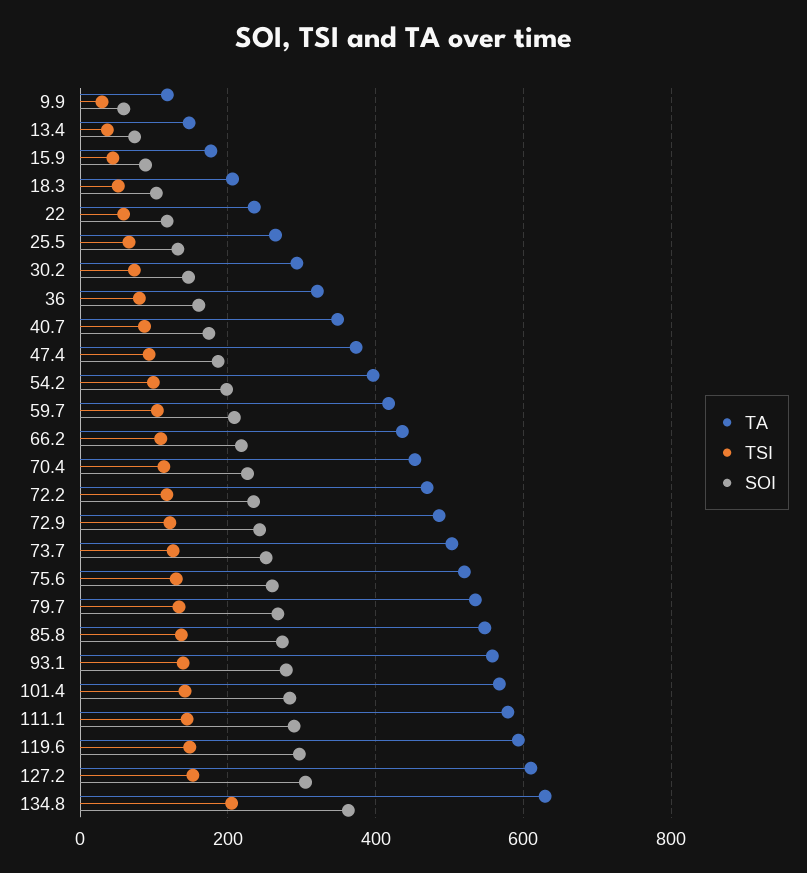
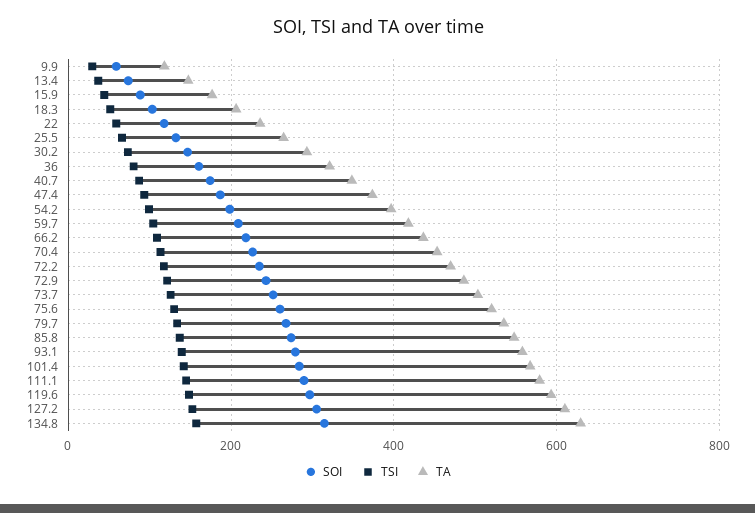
  {
    "TA": {
      "9.9": 120,
      "13.4": 140,
      "15.9": 180,
      "18.3": 200,
      "22": 240,
      "25.5": 260,
      "30.2": 300,
      "36": 320,
      "40.7": 340,
      "47.4": 380,
      "54.2": 400,
      "59.7": 420,
      "66.2": 440,
      "70.4": 460,
      "72.2": 460,
      "72.9": 480,
      "73.7": 500,
      "75.6": 520,
      "79.7": 540,
      "85.8": 540,
      "93.1": 560,
      "101.4": 560,
      "111.1": 580,
      "119.6": 600,
      "127.2": 620,
      "134.8": 620
    },
    "TSI": {
      "9.9": 20,
      "13.4": 40,
      "15.9": 40,
      "18.3": 60,
      "22": 60,
      "25.5": 60,
      "30.2": 80,
      "36": 80,
      "40.7": 80,
      "47.4": 100,
      "54.2": 100,
      "59.7": 100,
      "66.2": 100,
      "70.4": 120,
      "72.2": 120,
      "72.9": 120,
      "73.7": 120,
      "75.6": 140,
      "79.7": 140,
      "85.8": 140,
      "93.1": 140,
      "101.4": 140,
      "111.1": 140,
      "119.6": 140,
      "127.2": 160,
-     "134.8": 200
+     "134.8": 160
    },
    "SOI": {
      "9.9": 60,
      "13.4": 80,
      "15.9": 80,
      "18.3": 100,
      "22": 120,
      "25.5": 140,
      "30.2": 140,
      "36": 160,
      "40.7": 180,
      "47.4": 180,
      "54.2": 200,
      "59.7": 200,
      "66.2": 220,
      "70.4": 220,
      "72.2": 240,
      "72.9": 240,
      "73.7": 260,
      "75.6": 260,
      "79.7": 260,
      "85.8": 280,
      "93.1": 280,
      "101.4": 280,
      "111.1": 280,
      "119.6": 300,
      "127.2": 300,
-     "134.8": 360
+     "134.8": 320
    }
  }

